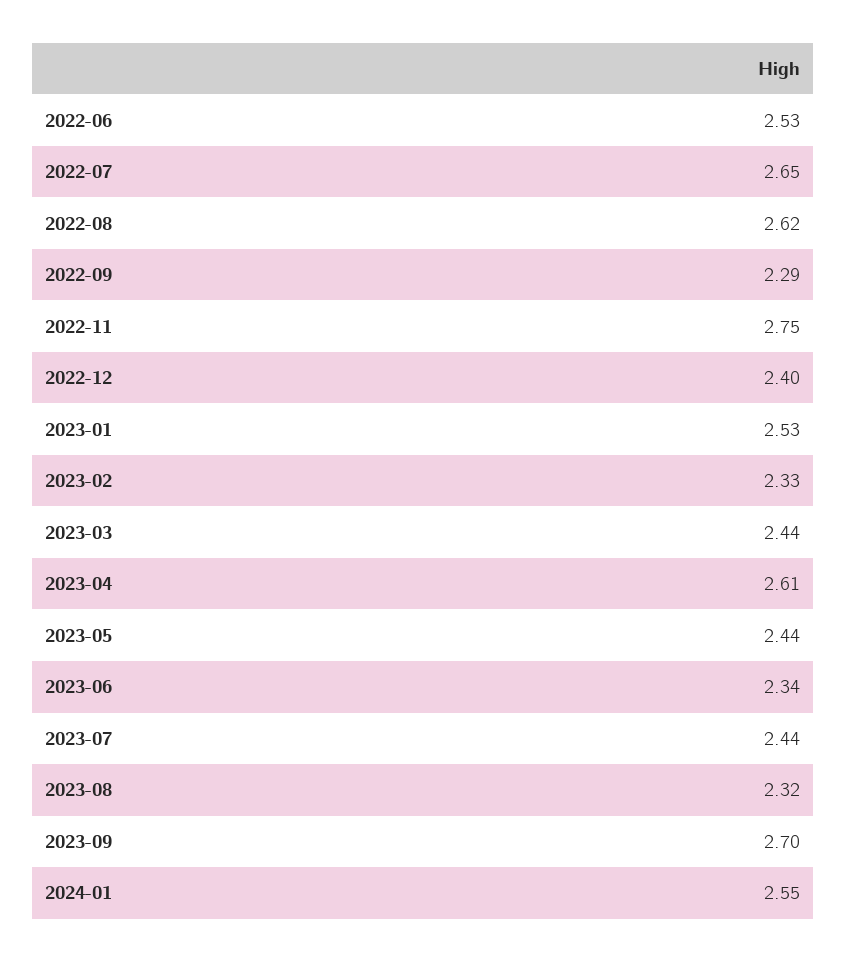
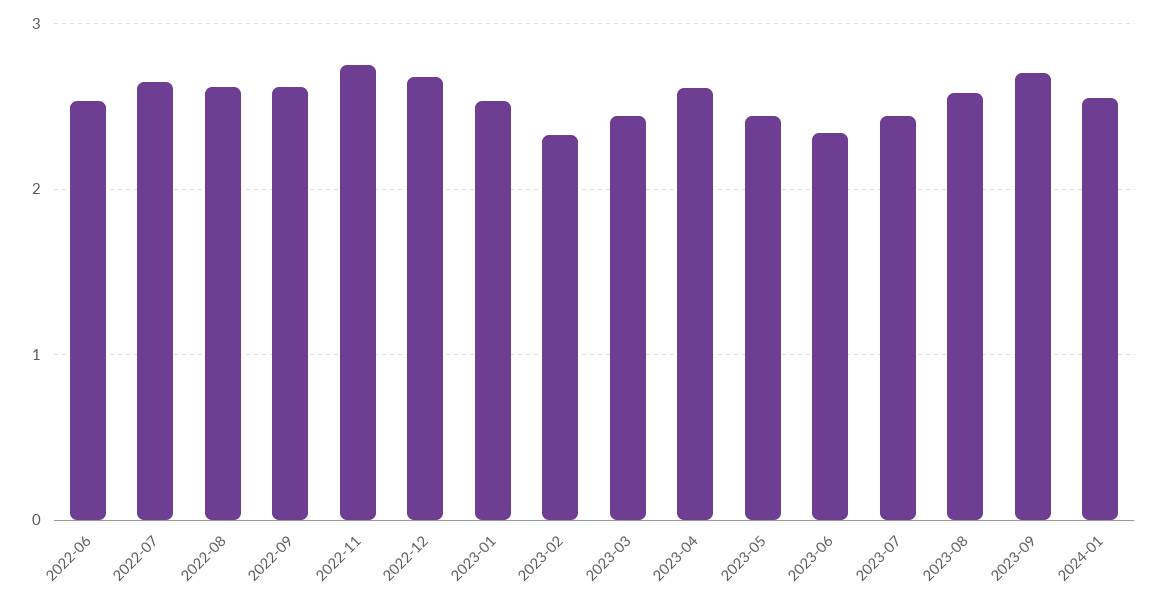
  {
    "2022-06": 2.53,
    "2022-07": 2.65,
    "2022-08": 2.62,
-   "2022-09": 2.29,
+   "2022-09": 2.6,
    "2022-11": 2.75,
-   "2022-12": 2.4,
+   "2022-12": 2.7,
    "2023-01": 2.53,
    "2023-02": 2.33,
    "2023-03": 2.44,
    "2023-04": 2.61,
    "2023-05": 2.44,
    "2023-06": 2.34,
    "2023-07": 2.44,
-   "2023-08": 2.32,
+   "2023-08": 2.6,
    "2023-09": 2.7,
    "2024-01": 2.55
  }

